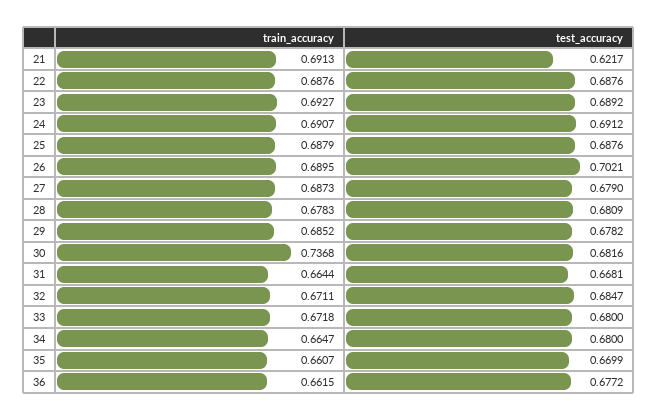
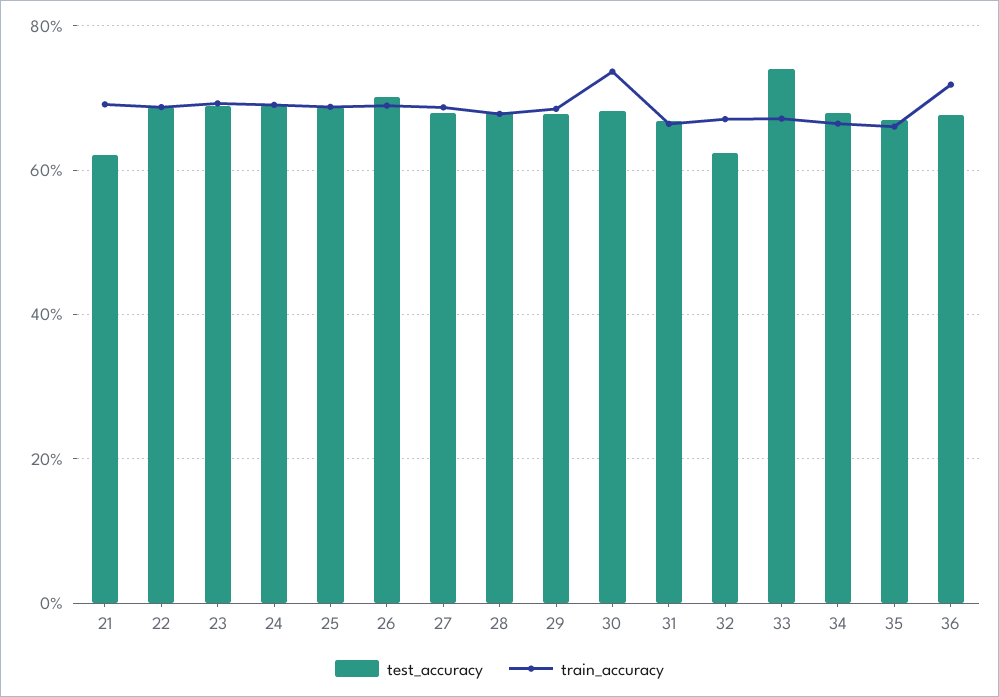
  {
    "train_accuracy": {
      "21": 0.6913,
      "22": 0.6876,
      "23": 0.6927,
      "24": 0.6907,
      "25": 0.6879,
      "26": 0.6895,
      "27": 0.6873,
      "28": 0.6783,
      "29": 0.6852,
      "30": 0.7368,
      "31": 0.6644,
      "32": 0.6711,
      "33": 0.6718,
      "34": 0.6647,
      "35": 0.6607,
-     "36": 0.6615
+     "36": 0.72
    },
    "test_accuracy": {
      "21": 0.6217,
      "22": 0.6876,
      "23": 0.6892,
      "24": 0.6912,
      "25": 0.6876,
      "26": 0.7021,
      "27": 0.679,
      "28": 0.6809,
      "29": 0.6782,
      "30": 0.6816,
      "31": 0.6681,
-     "32": 0.6847,
+     "32": 0.62,
-     "33": 0.68,
+     "33": 0.74,
      "34": 0.68,
      "35": 0.6699,
      "36": 0.6772
    }
  }

